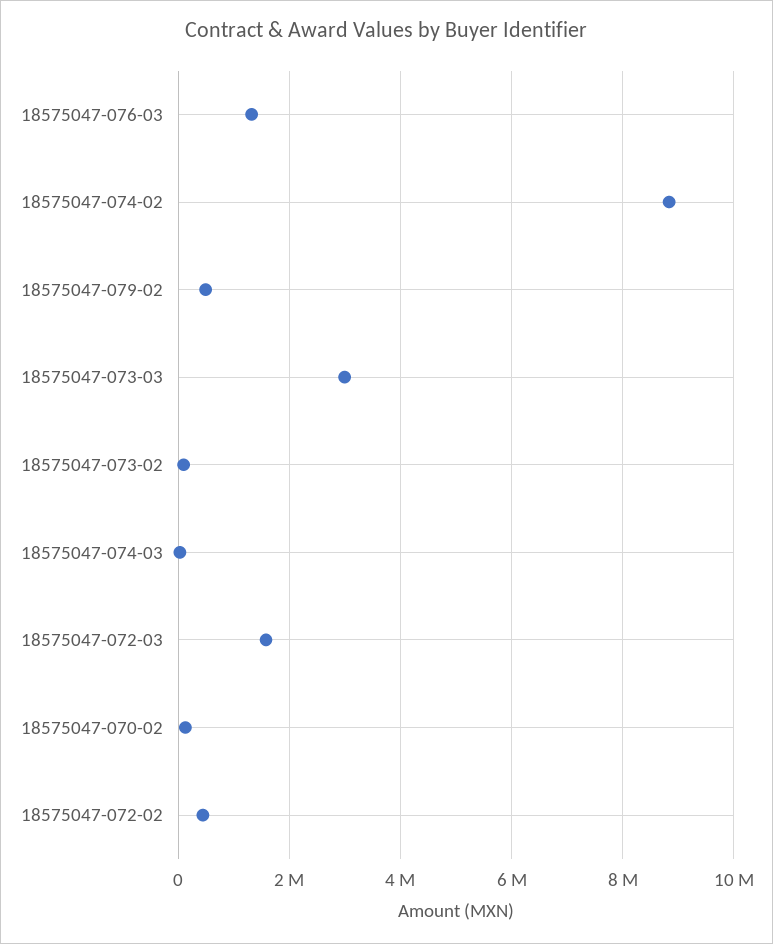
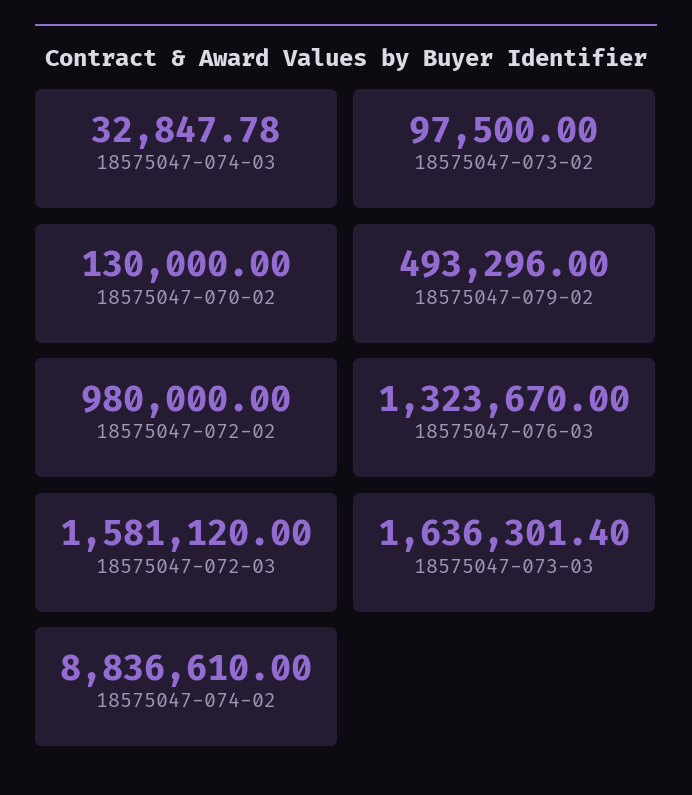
  {
    "18575047-076-03": 1323670,
    "18575047-074-02": 8836610,
    "18575047-079-02": 493296,
-   "18575047-073-03": 3000000,
+   "18575047-073-03": 1636301.4,
    "18575047-073-02": 97500,
    "18575047-074-03": 32847.78,
    "18575047-072-03": 1581120,
    "18575047-070-02": 130000,
-   "18575047-072-02": 400000
+   "18575047-072-02": 980000
  }

